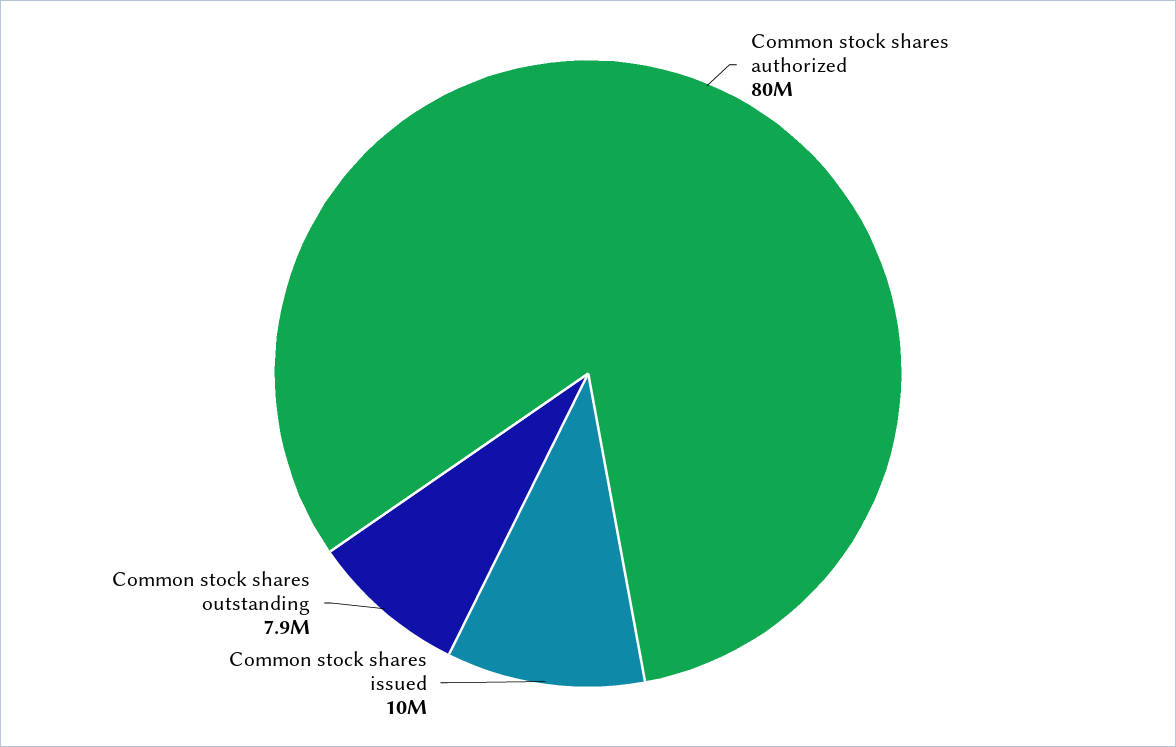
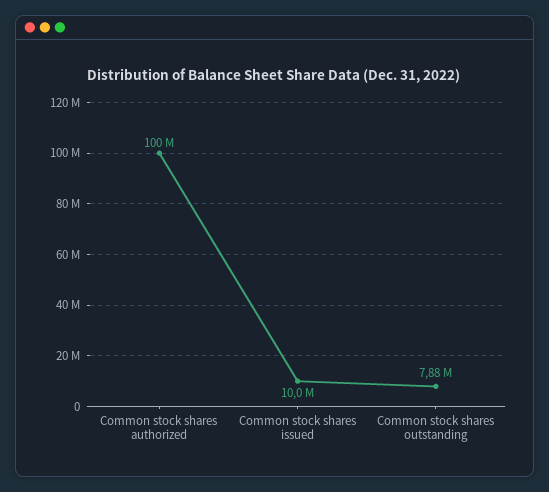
  {
-   "Common stock shares authorized": 80000000,
+   "Common stock shares authorized": 100000000,
    "Common stock shares issued": 10000000,
    "Common stock shares outstanding": 7880000
  }

